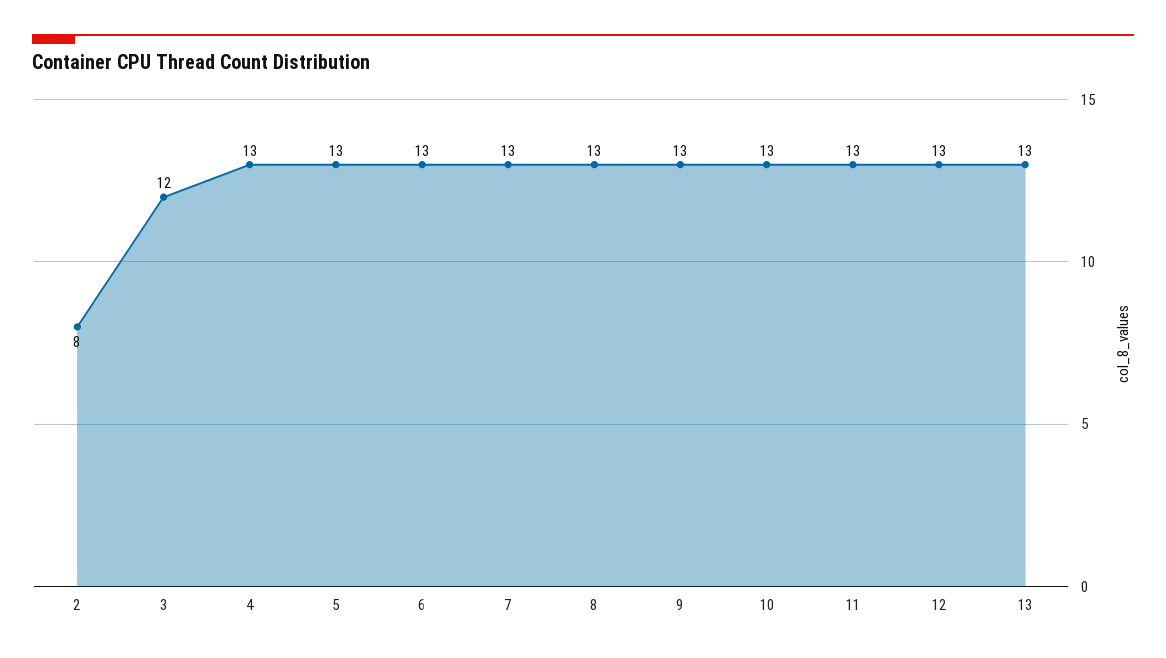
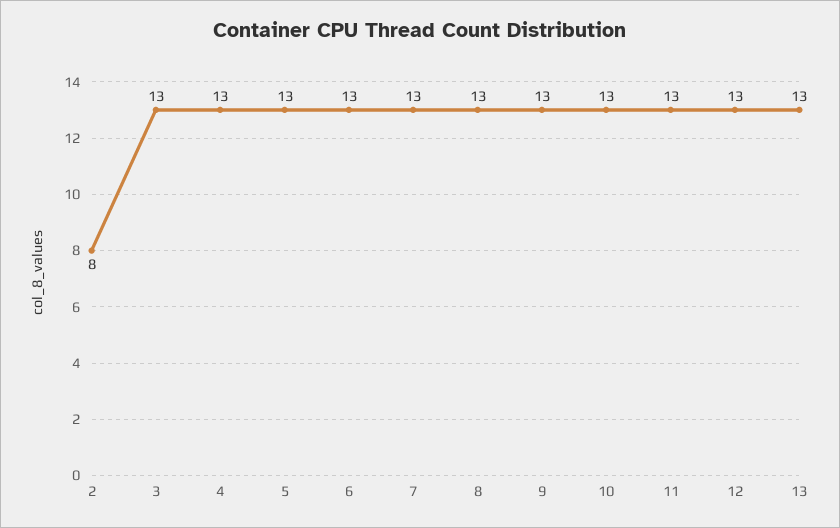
  {
    "2": 8,
-   "3": 12,
+   "3": 13,
    "4": 13,
    "5": 13,
    "6": 13,
    "7": 13,
    "8": 13,
    "9": 13,
    "10": 13,
    "11": 13,
    "12": 13,
    "13": 13
  }

